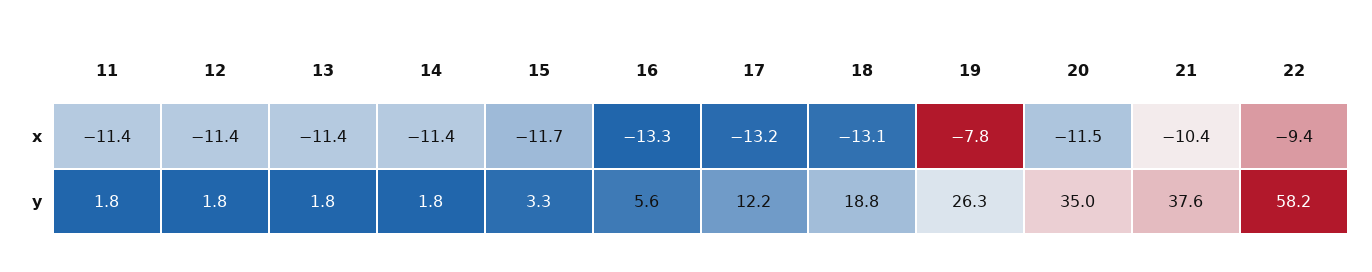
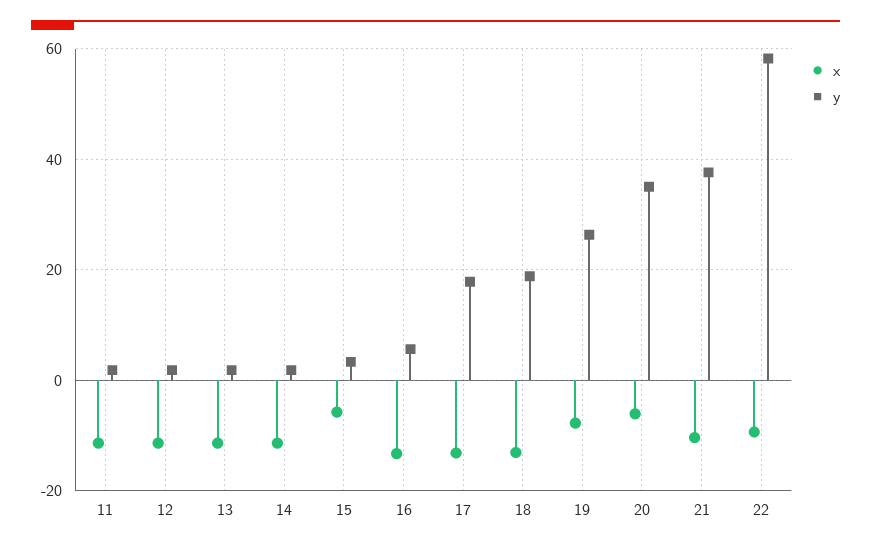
  {
    "x": {
      "11": -11.4,
      "12": -11.4,
      "13": -11.4,
      "14": -11.4,
-     "15": -11.7,
+     "15": -6,
      "16": -13.3,
      "17": -13.2,
      "18": -13.1,
      "19": -7.8,
-     "20": -11.5,
+     "20": -6,
      "21": -10.4,
      "22": -9.4
    },
    "y": {
      "11": 1.8,
      "12": 1.8,
      "13": 1.8,
      "14": 1.8,
      "15": 3.3,
      "16": 5.6,
-     "17": 12.2,
+     "17": 18,
      "18": 18.8,
      "19": 26.3,
      "20": 35,
      "21": 37.6,
      "22": 58.2
    }
  }

